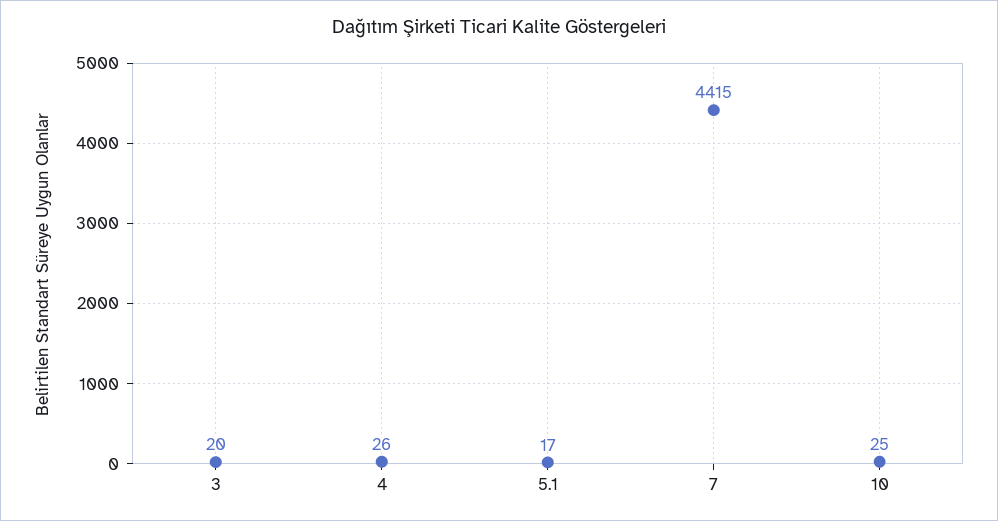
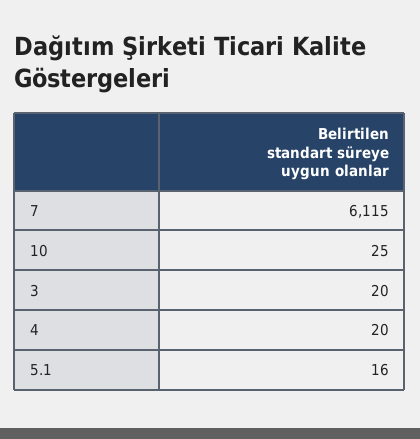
  {
    "3": 20,
-   "4": 26,
+   "4": 20,
-   "5.1": 17,
+   "5.1": 16,
-   "7": 4415,
+   "7": 6115,
    "10": 25
  }

